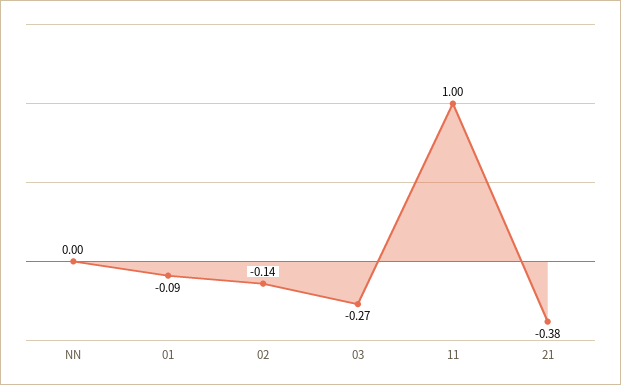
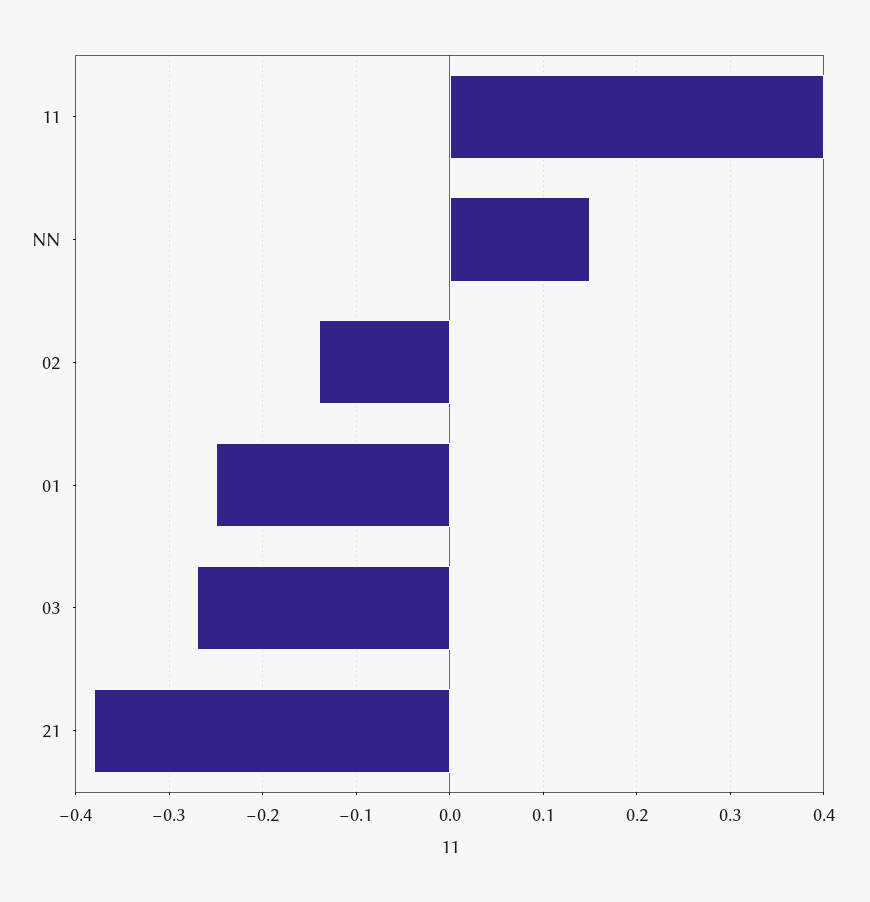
  {
-   "NN": 0,
+   "NN": 0.15,
-   "01": -0.09,
+   "01": -0.25,
    "02": -0.14,
    "03": -0.27,
-   "11": 1,
+   "11": 0.4,
    "21": -0.38
  }

